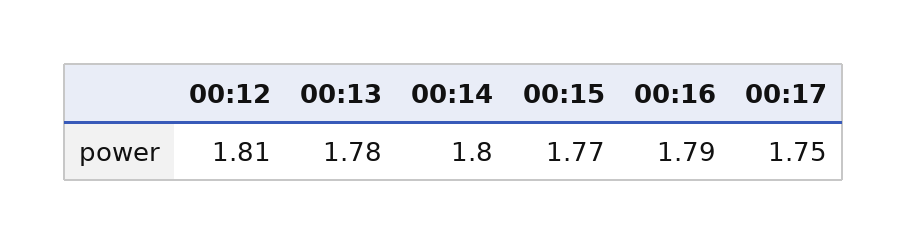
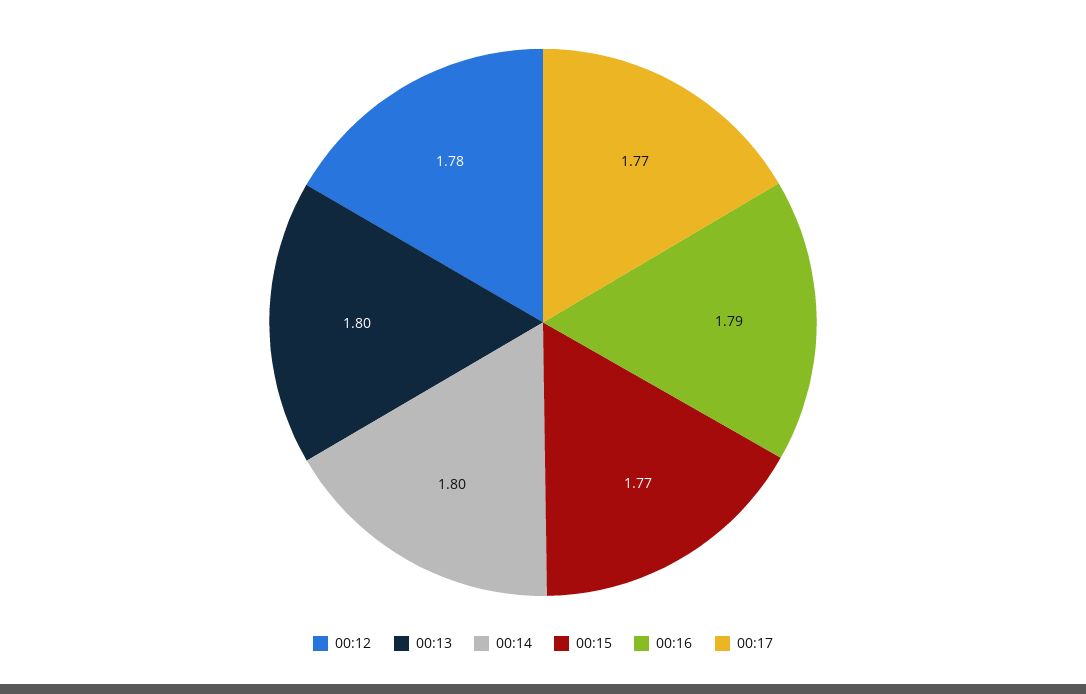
  {
-   "00:12": 1.81,
+   "00:12": 1.78,
-   "00:13": 1.78,
+   "00:13": 1.8,
    "00:14": 1.8,
    "00:15": 1.77,
    "00:16": 1.79,
-   "00:17": 1.75
+   "00:17": 1.77
  }

